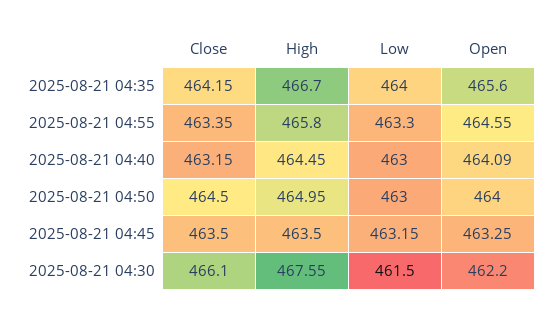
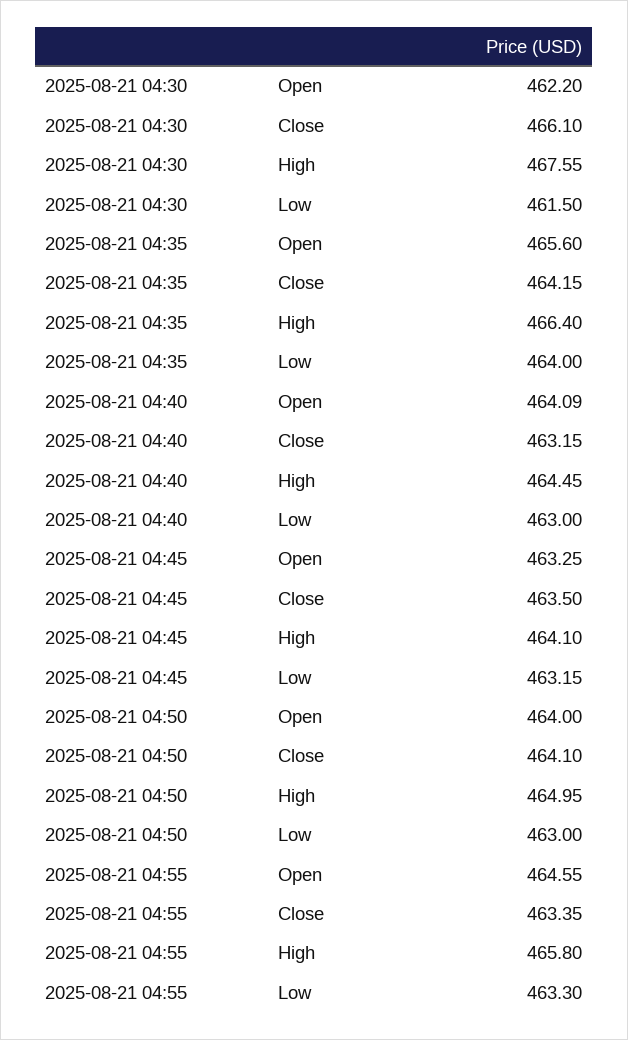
  {
    "Close": {
      "2025-08-21 04:35": 464.15,
      "2025-08-21 04:55": 463.35,
      "2025-08-21 04:40": 463.15,
-     "2025-08-21 04:50": 464.5,
+     "2025-08-21 04:50": 464.1,
      "2025-08-21 04:45": 463.5,
      "2025-08-21 04:30": 466.1
    },
    "High": {
-     "2025-08-21 04:35": 466.7,
+     "2025-08-21 04:35": 466.4,
      "2025-08-21 04:55": 465.8,
      "2025-08-21 04:40": 464.45,
      "2025-08-21 04:50": 464.95,
-     "2025-08-21 04:45": 463.5,
+     "2025-08-21 04:45": 464.1,
      "2025-08-21 04:30": 467.55
    },
    "Low": {
      "2025-08-21 04:35": 464,
      "2025-08-21 04:55": 463.3,
      "2025-08-21 04:40": 463,
      "2025-08-21 04:50": 463,
      "2025-08-21 04:45": 463.15,
      "2025-08-21 04:30": 461.5
    },
    "Open": {
      "2025-08-21 04:35": 465.6,
      "2025-08-21 04:55": 464.55,
      "2025-08-21 04:40": 464.09,
      "2025-08-21 04:50": 464,
      "2025-08-21 04:45": 463.25,
      "2025-08-21 04:30": 462.2
    }
  }

